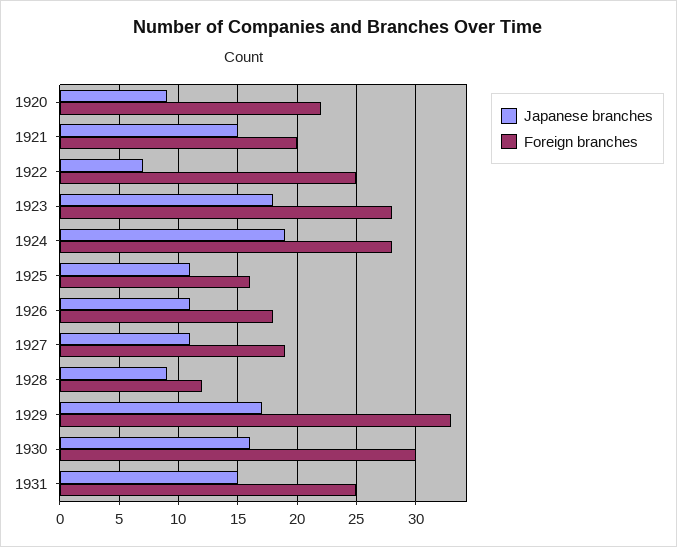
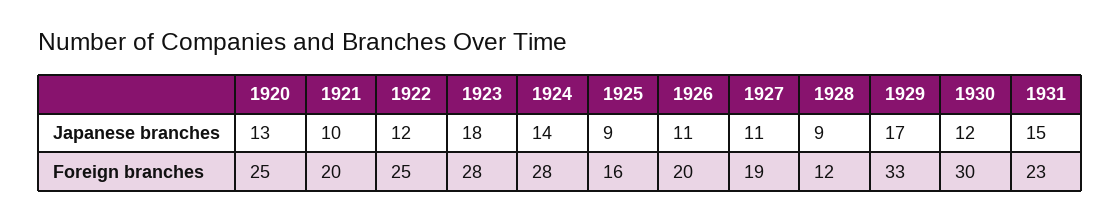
  {
    "Japanese branches": {
-     "1920": 9,
+     "1920": 13,
-     "1921": 15,
+     "1921": 10,
-     "1922": 7,
+     "1922": 12,
      "1923": 18,
-     "1924": 19,
+     "1924": 14,
-     "1925": 11,
+     "1925": 9,
      "1926": 11,
      "1927": 11,
      "1928": 9,
      "1929": 17,
-     "1930": 16,
+     "1930": 12,
      "1931": 15
    },
    "Foreign branches": {
-     "1920": 22,
+     "1920": 25,
      "1921": 20,
      "1922": 25,
      "1923": 28,
      "1924": 28,
      "1925": 16,
-     "1926": 18,
+     "1926": 20,
      "1927": 19,
      "1928": 12,
      "1929": 33,
      "1930": 30,
-     "1931": 25
+     "1931": 23
    }
  }

